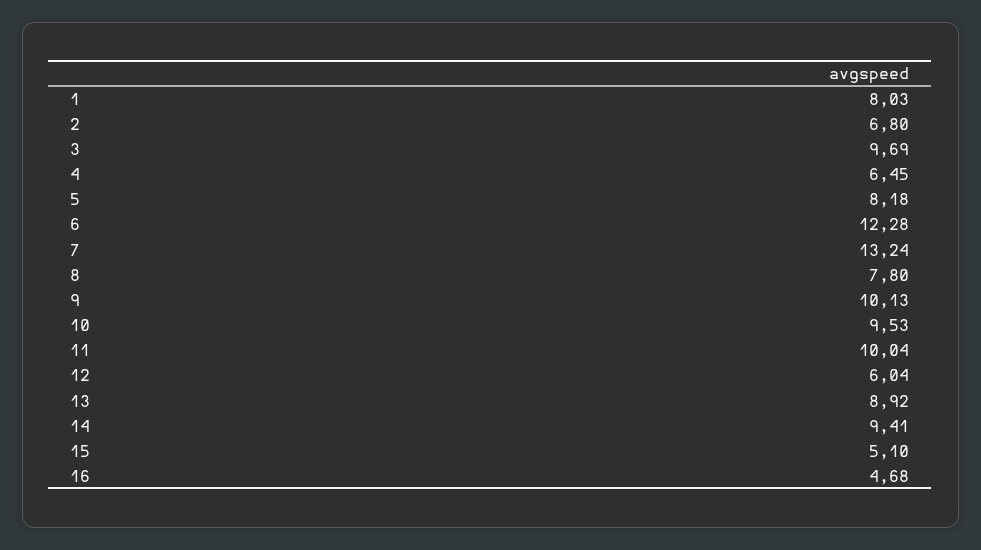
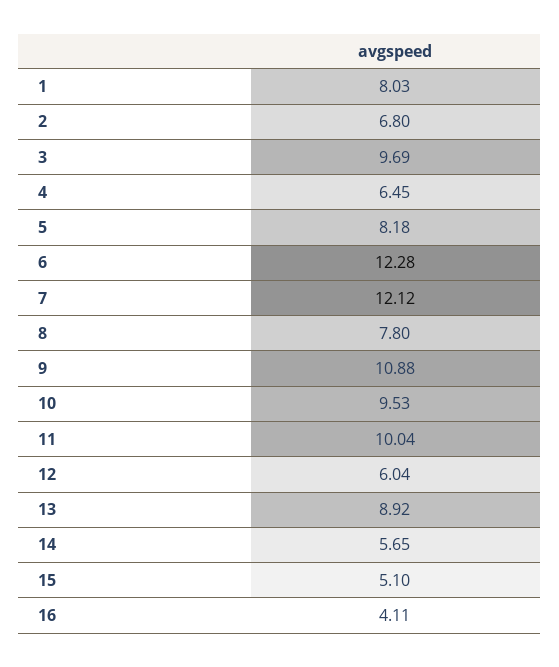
  {
    "1": 8.03,
    "2": 6.8,
    "3": 9.69,
    "4": 6.45,
    "5": 8.18,
    "6": 12.28,
-   "7": 13.24,
+   "7": 12.12,
    "8": 7.8,
-   "9": 10.13,
+   "9": 10.88,
    "10": 9.53,
    "11": 10.04,
    "12": 6.04,
    "13": 8.92,
-   "14": 9.41,
+   "14": 5.65,
    "15": 5.1,
-   "16": 4.68
+   "16": 4.11
  }

